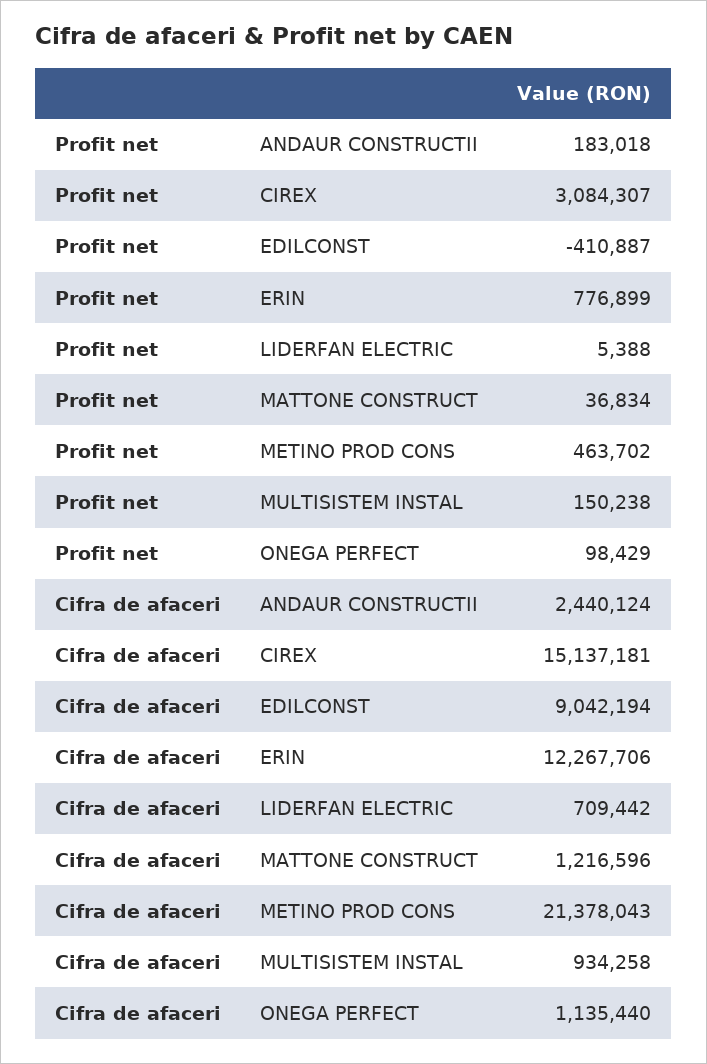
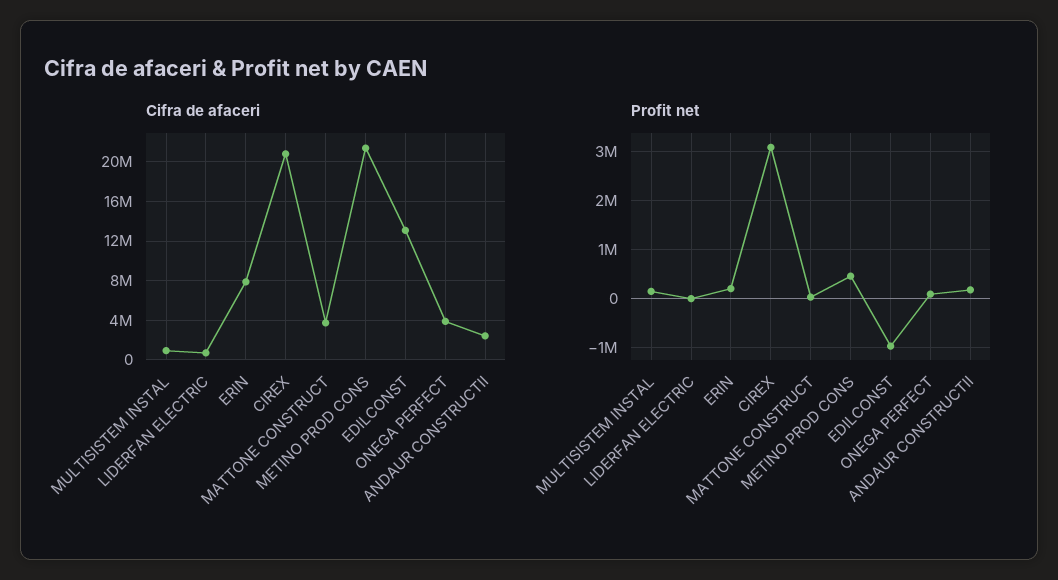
  {
    "Profit net": {
      "ANDAUR CONSTRUCTII": 183018,
      "CIREX": 3084307,
-     "EDILCONST": -410887,
+     "EDILCONST": -1000000,
-     "ERIN": 776899,
+     "ERIN": 200000,
      "LIDERFAN ELECTRIC": 5388,
      "MATTONE CONSTRUCT": 36834,
      "METINO PROD CONS": 463702,
      "MULTISISTEM INSTAL": 150238,
      "ONEGA PERFECT": 98429
    },
    "Cifra de afaceri": {
      "ANDAUR CONSTRUCTII": 2440124,
-     "CIREX": 15137181,
+     "CIREX": 21000000,
-     "EDILCONST": 9042194,
+     "EDILCONST": 13000000,
-     "ERIN": 12267706,
+     "ERIN": 8000000,
      "LIDERFAN ELECTRIC": 709442,
-     "MATTONE CONSTRUCT": 1216596,
+     "MATTONE CONSTRUCT": 4000000,
      "METINO PROD CONS": 21378043,
      "MULTISISTEM INSTAL": 934258,
-     "ONEGA PERFECT": 1135440
+     "ONEGA PERFECT": 4000000
    }
  }

